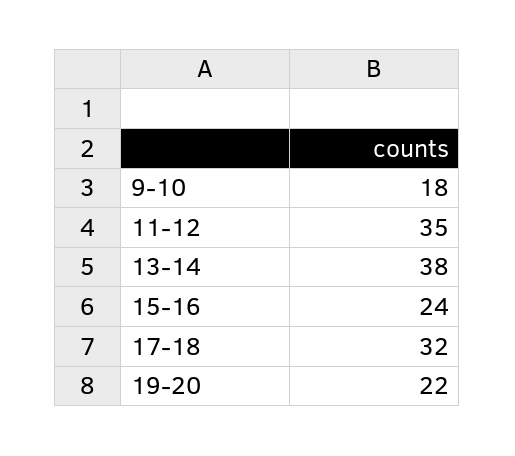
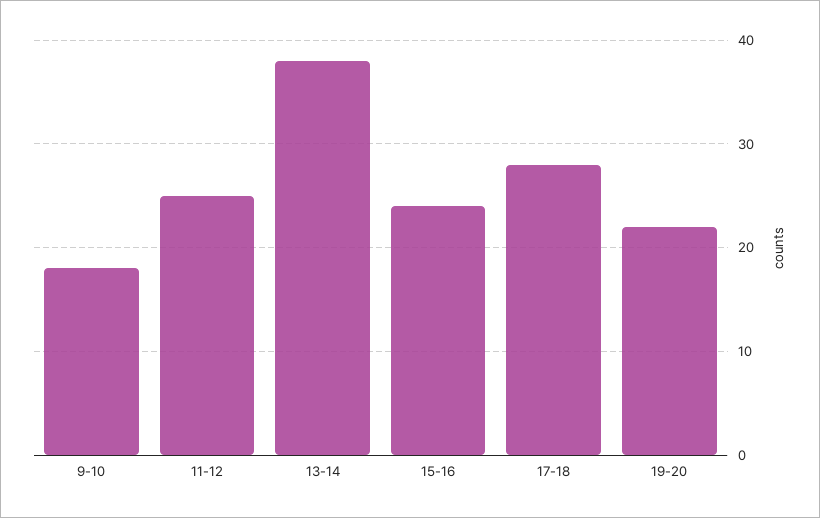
  {
    "9-10": 18,
-   "11-12": 35,
+   "11-12": 25,
    "13-14": 38,
    "15-16": 24,
-   "17-18": 32,
+   "17-18": 28,
    "19-20": 22
  }

